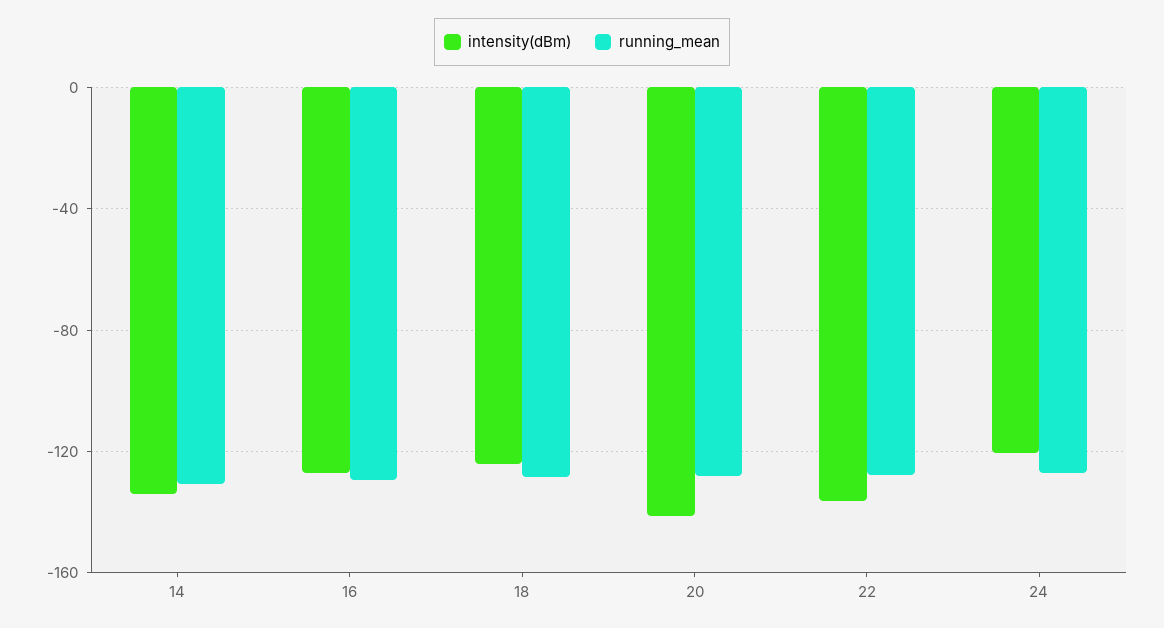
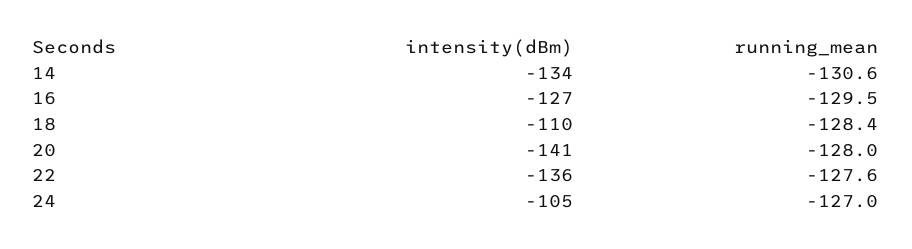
  {
    "intensity(dBm)": {
      "14": -134,
      "16": -127,
-     "18": -125,
+     "18": -110,
      "20": -141,
      "22": -136,
-     "24": -120
+     "24": -105
    },
    "running_mean": {
      "14": -130.6,
      "16": -129.5,
      "18": -128.4,
      "20": -128,
      "22": -127.6,
      "24": -127
    }
  }

